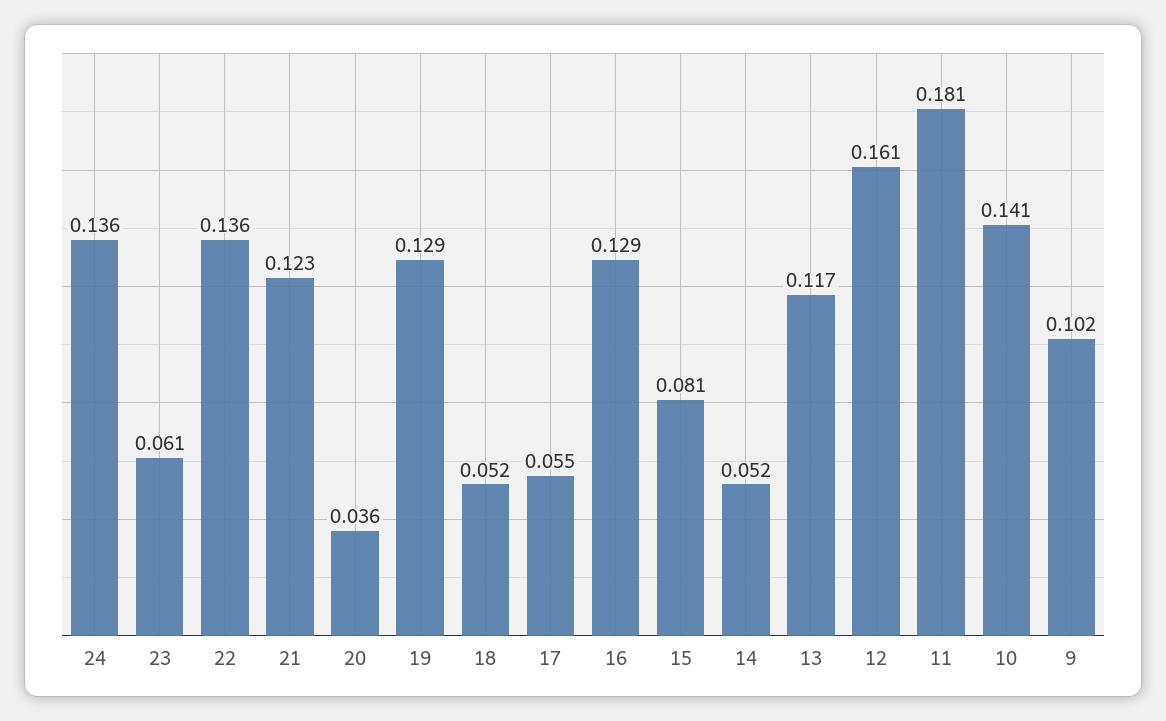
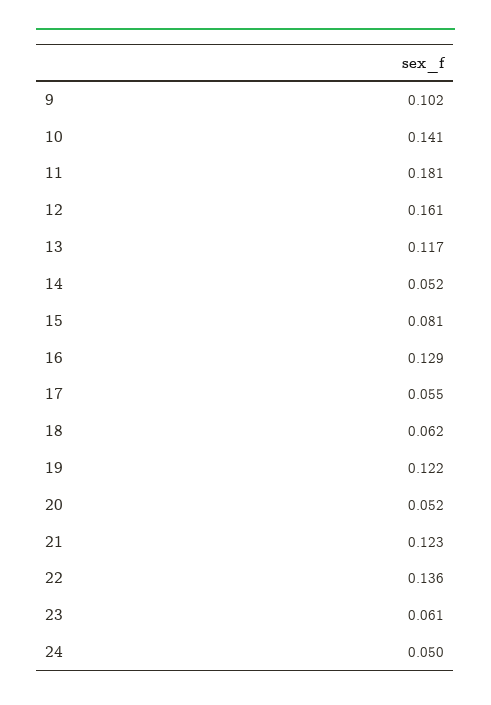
  {
-   "24": 0.136,
+   "24": 0.05,
    "23": 0.061,
    "22": 0.136,
    "21": 0.123,
-   "20": 0.036,
+   "20": 0.052,
-   "19": 0.129,
+   "19": 0.122,
-   "18": 0.052,
+   "18": 0.062,
    "17": 0.055,
    "16": 0.129,
    "15": 0.081,
    "14": 0.052,
    "13": 0.117,
    "12": 0.161,
    "11": 0.181,
    "10": 0.141,
    "9": 0.102
  }

